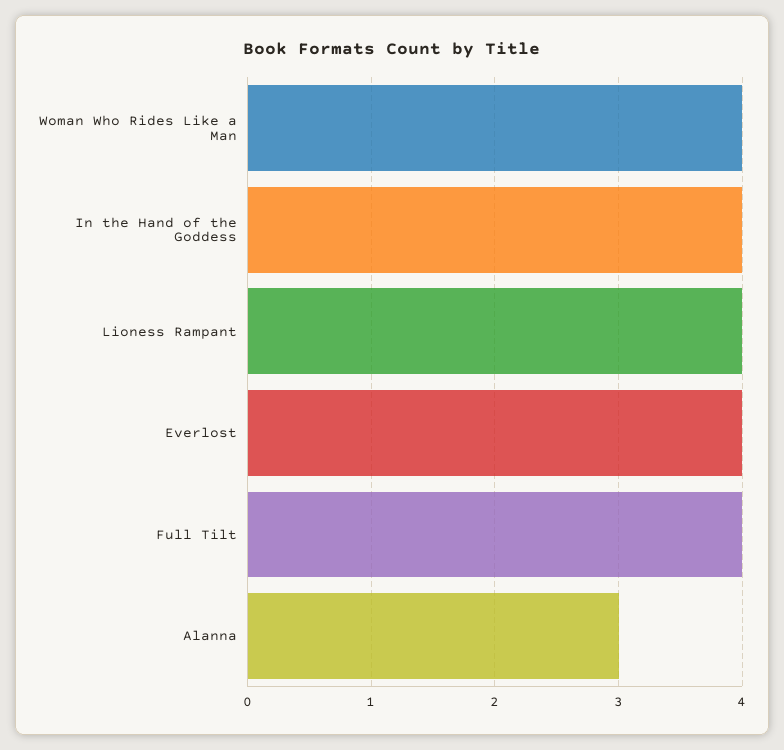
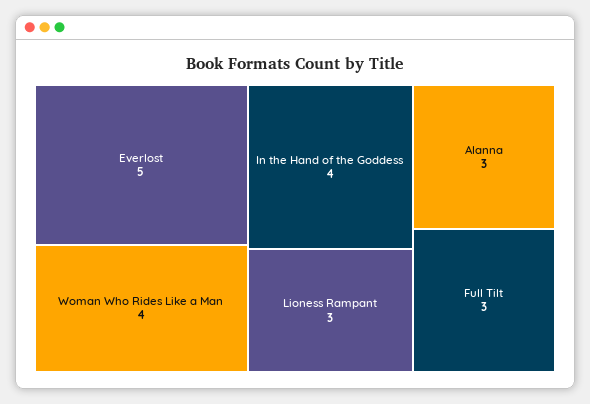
  {
    "Woman Who Rides Like a Man": 4,
    "In the Hand of the Goddess": 4,
-   "Lioness Rampant": 4,
+   "Lioness Rampant": 3,
-   "Everlost": 4,
+   "Everlost": 5,
-   "Full Tilt": 4,
+   "Full Tilt": 3,
    "Alanna": 3
  }

